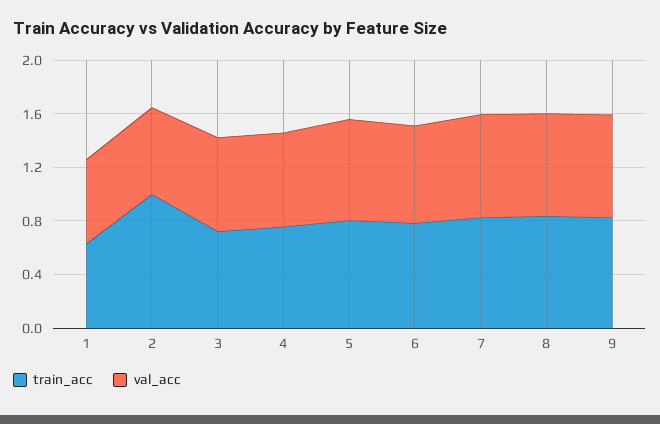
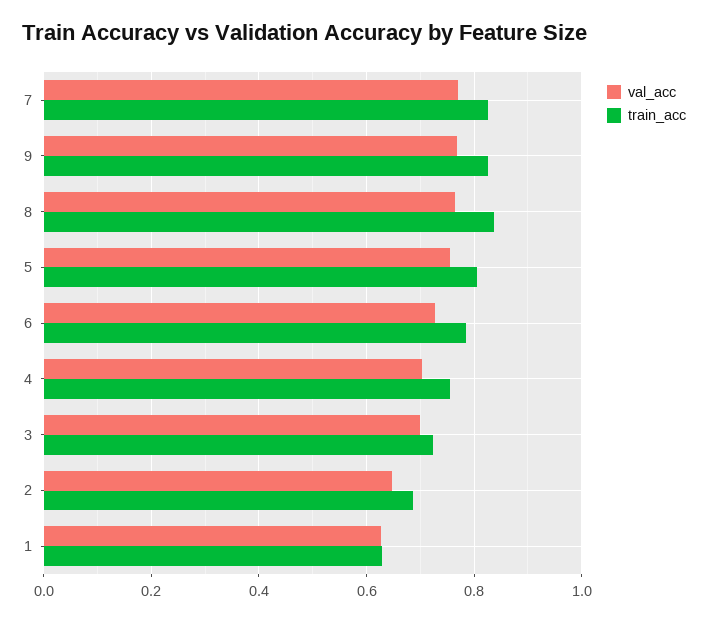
  {
    "train_acc": {
      "1": 0.62,
-     "2": 1,
+     "2": 0.68,
      "3": 0.72,
      "4": 0.76,
      "5": 0.8,
      "6": 0.78,
      "7": 0.82,
      "8": 0.84,
      "9": 0.82
    },
    "val_acc": {
      "1": 0.62,
      "2": 0.64,
      "3": 0.7,
      "4": 0.7,
      "5": 0.76,
      "6": 0.72,
      "7": 0.76,
      "8": 0.76,
      "9": 0.76
    }
  }

